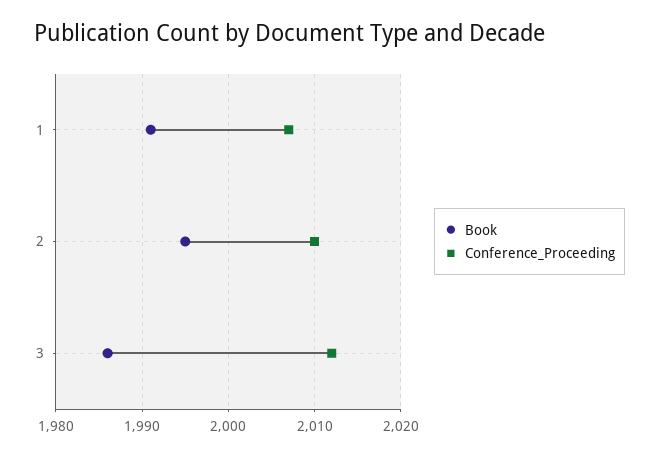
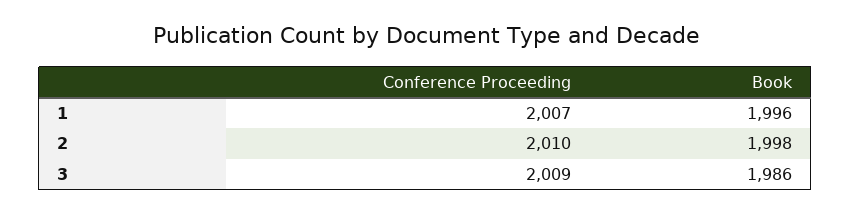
  {
    "Book": {
-     "1": 1991,
+     "1": 1996,
-     "2": 1995,
+     "2": 1998,
      "3": 1986
    },
    "Conference_Proceeding": {
      "1": 2007,
      "2": 2010,
-     "3": 2012
+     "3": 2009
    }
  }

